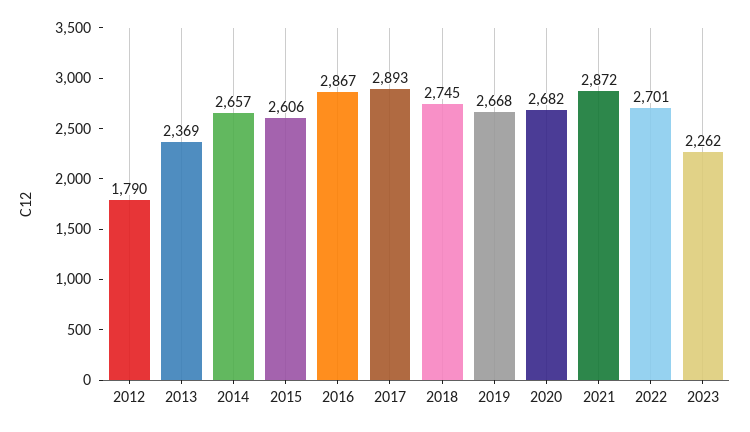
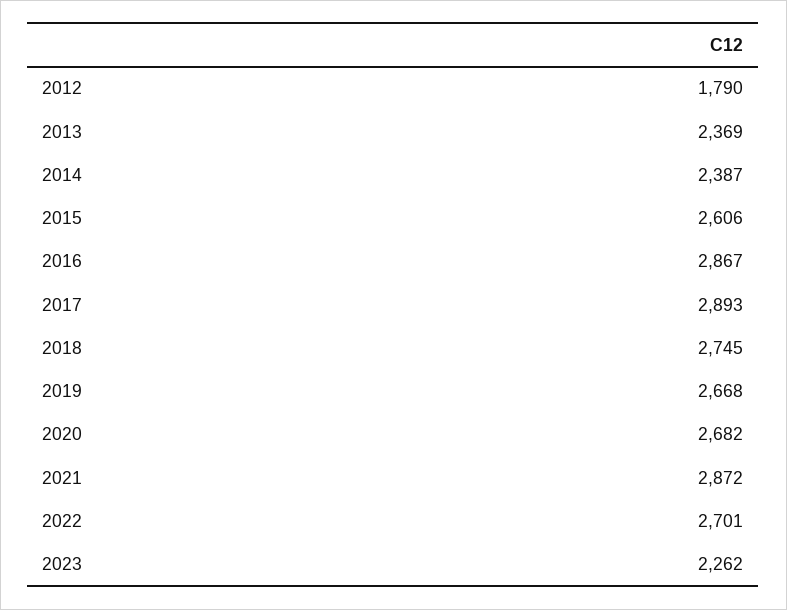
  {
    "2012": 1790,
    "2013": 2369,
-   "2014": 2657,
+   "2014": 2387,
    "2015": 2606,
    "2016": 2867,
    "2017": 2893,
    "2018": 2745,
    "2019": 2668,
    "2020": 2682,
    "2021": 2872,
    "2022": 2701,
    "2023": 2262
  }

